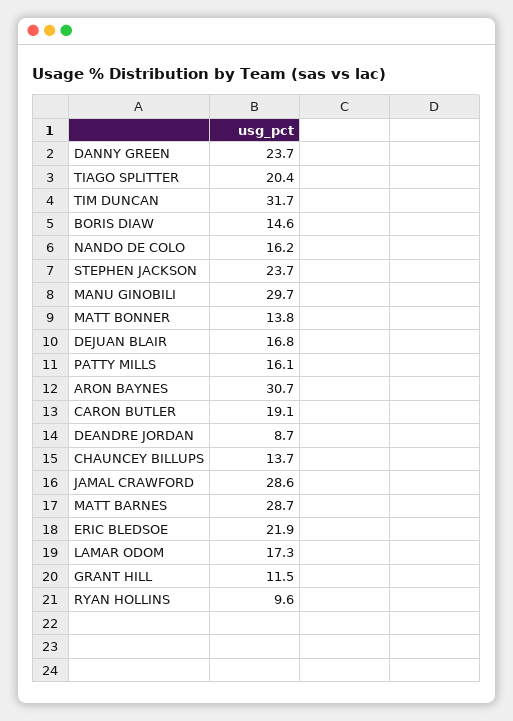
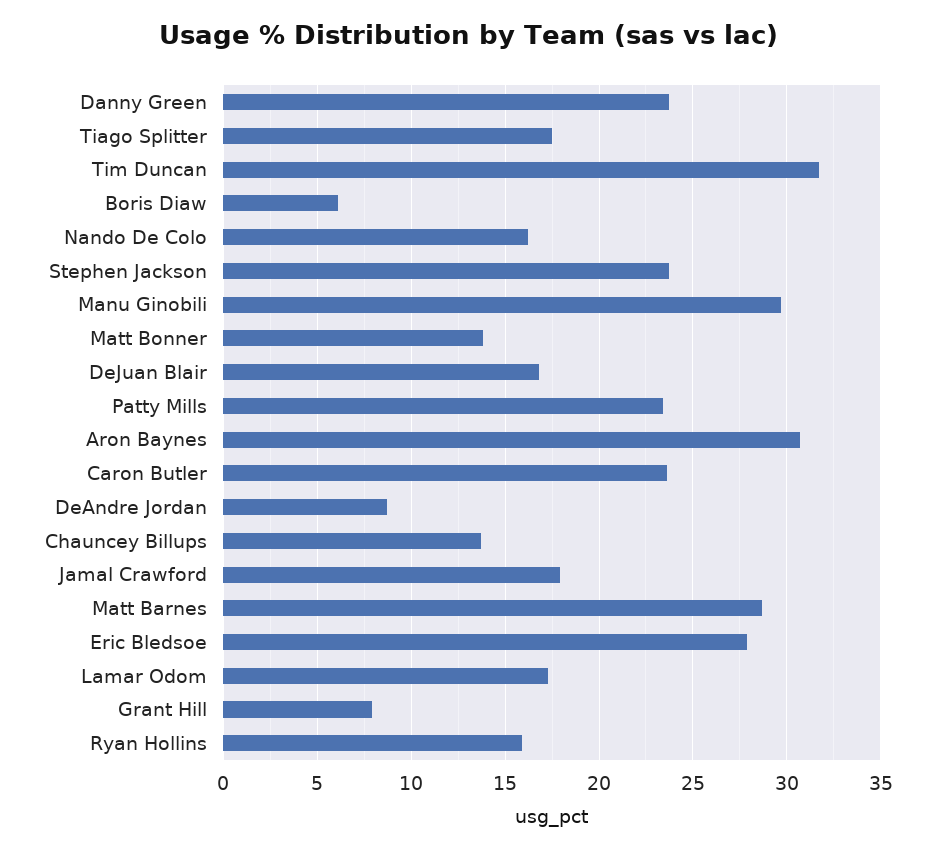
  {
    "DANNY GREEN": 23.7,
-   "TIAGO SPLITTER": 20.4,
+   "TIAGO SPLITTER": 17.5,
    "TIM DUNCAN": 31.7,
-   "BORIS DIAW": 14.6,
+   "BORIS DIAW": 6,
    "NANDO DE COLO": 16.2,
    "STEPHEN JACKSON": 23.7,
    "MANU GINOBILI": 29.7,
    "MATT BONNER": 13.8,
    "DEJUAN BLAIR": 16.8,
-   "PATTY MILLS": 16.1,
+   "PATTY MILLS": 23.5,
    "ARON BAYNES": 30.7,
-   "CARON BUTLER": 19.1,
+   "CARON BUTLER": 23.5,
    "DEANDRE JORDAN": 8.7,
    "CHAUNCEY BILLUPS": 13.7,
-   "JAMAL CRAWFORD": 28.6,
+   "JAMAL CRAWFORD": 18,
    "MATT BARNES": 28.7,
-   "ERIC BLEDSOE": 21.9,
+   "ERIC BLEDSOE": 28,
    "LAMAR ODOM": 17.3,
-   "GRANT HILL": 11.5,
+   "GRANT HILL": 8,
-   "RYAN HOLLINS": 9.6
+   "RYAN HOLLINS": 16
  }

